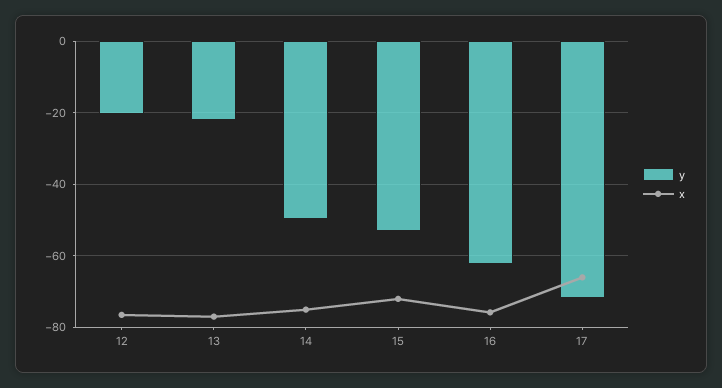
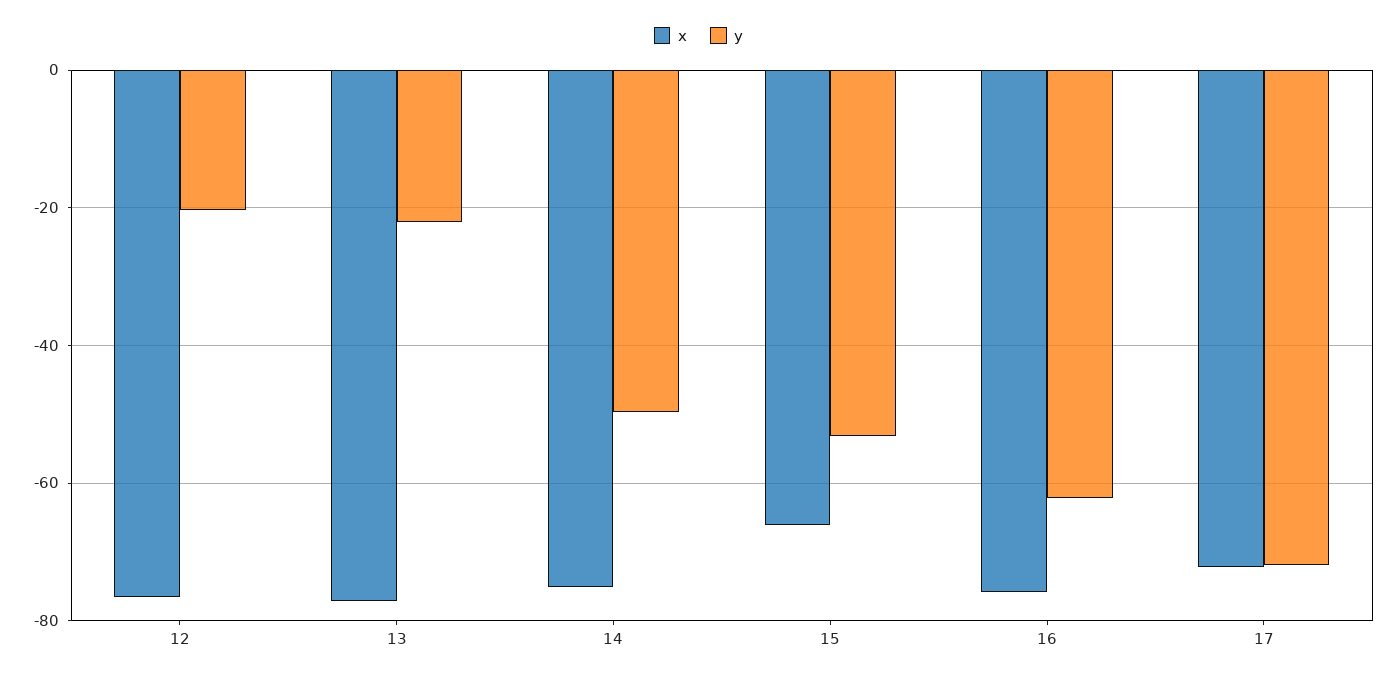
  {
    "y": {
      "12": -20,
      "13": -22,
      "14": -50,
      "15": -54,
      "16": -62,
      "17": -72
    },
    "x": {
      "12": -76,
      "13": -78,
      "14": -76,
-     "15": -72,
+     "15": -66,
      "16": -76,
-     "17": -66
+     "17": -72
    }
  }

